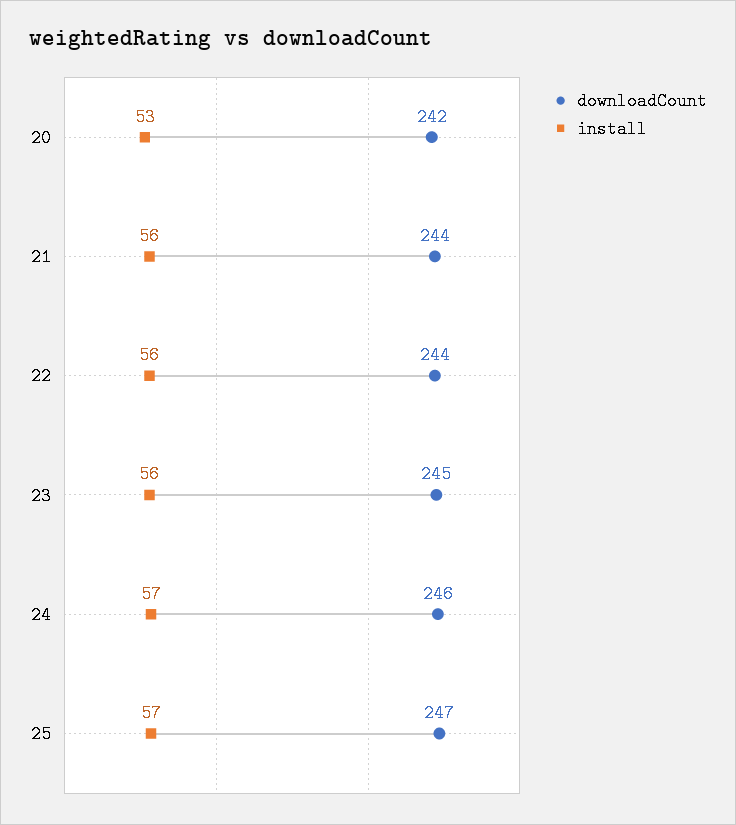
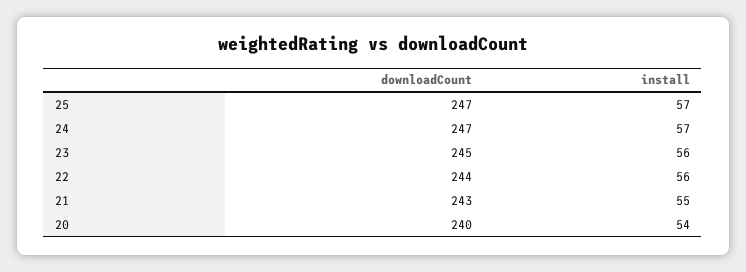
  {
    "downloadCount": {
-     "20": 242,
+     "20": 240,
-     "21": 244,
+     "21": 243,
      "22": 244,
      "23": 245,
-     "24": 246,
+     "24": 247,
      "25": 247
    },
    "install": {
-     "20": 53,
+     "20": 54,
-     "21": 56,
+     "21": 55,
      "22": 56,
      "23": 56,
      "24": 57,
      "25": 57
    }
  }

